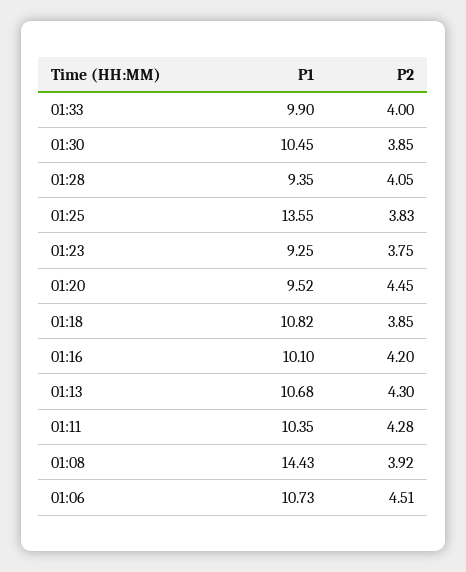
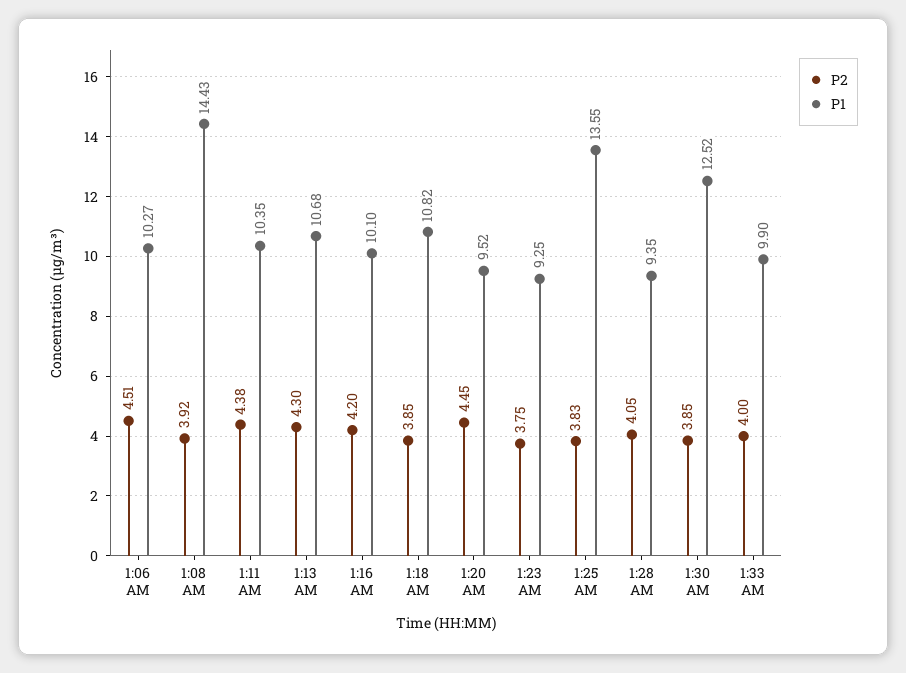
  {
    "P1": {
      "01:33": 9.9,
-     "01:30": 10.45,
+     "01:30": 12.52,
      "01:28": 9.35,
      "01:25": 13.55,
      "01:23": 9.25,
      "01:20": 9.52,
      "01:18": 10.82,
      "01:16": 10.1,
      "01:13": 10.68,
      "01:11": 10.35,
      "01:08": 14.43,
-     "01:06": 10.73
+     "01:06": 10.27
    },
    "P2": {
      "01:33": 4,
      "01:30": 3.85,
      "01:28": 4.05,
      "01:25": 3.83,
      "01:23": 3.75,
      "01:20": 4.45,
      "01:18": 3.85,
      "01:16": 4.2,
      "01:13": 4.3,
-     "01:11": 4.28,
+     "01:11": 4.38,
      "01:08": 3.92,
      "01:06": 4.51
    }
  }

